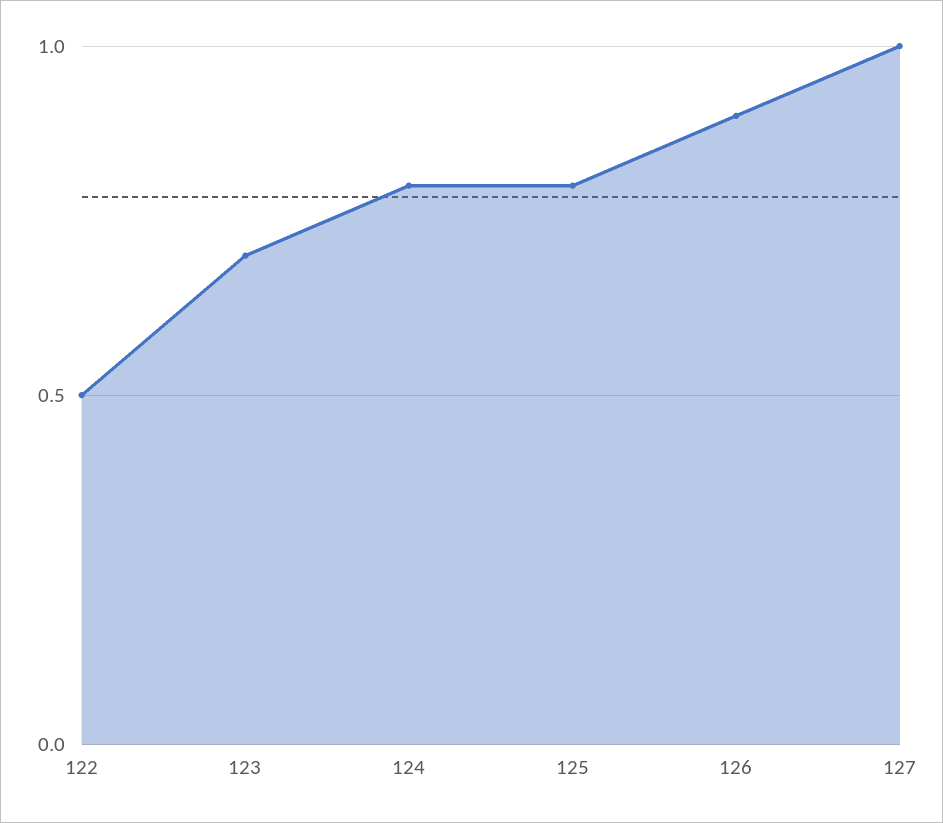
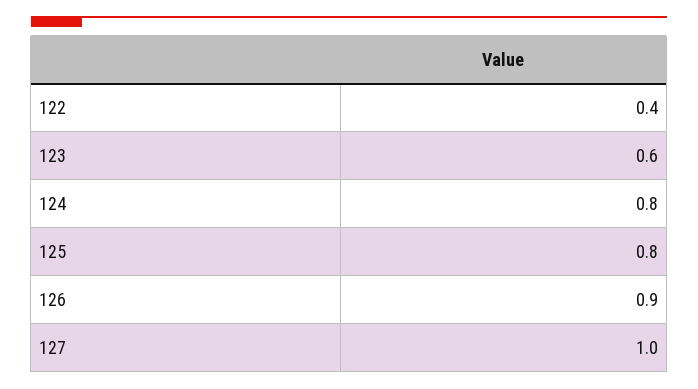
  {
-   "122": 0.5,
+   "122": 0.4,
-   "123": 0.7,
+   "123": 0.6,
    "124": 0.8,
    "125": 0.8,
    "126": 0.9,
    "127": 1
  }

